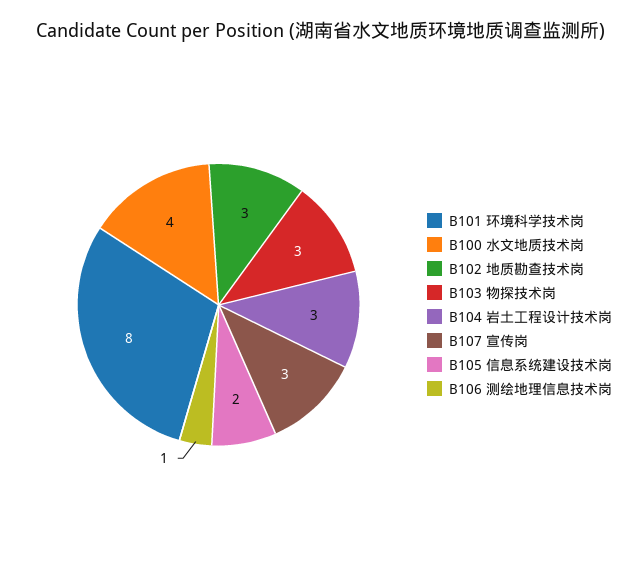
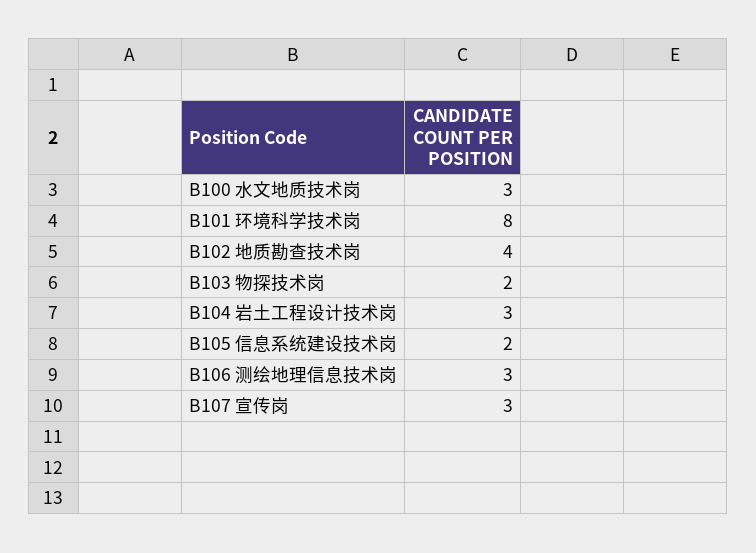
  {
    "B101 环境科学技术岗": 8,
-   "B100 水文地质技术岗": 4,
+   "B100 水文地质技术岗": 3,
-   "B102 地质勘查技术岗": 3,
+   "B102 地质勘查技术岗": 4,
-   "B103 物探技术岗": 3,
+   "B103 物探技术岗": 2,
    "B104 岩土工程设计技术岗": 3,
    "B107 宣传岗": 3,
    "B105 信息系统建设技术岗": 2,
-   "B106 测绘地理信息技术岗": 1
+   "B106 测绘地理信息技术岗": 3
  }

